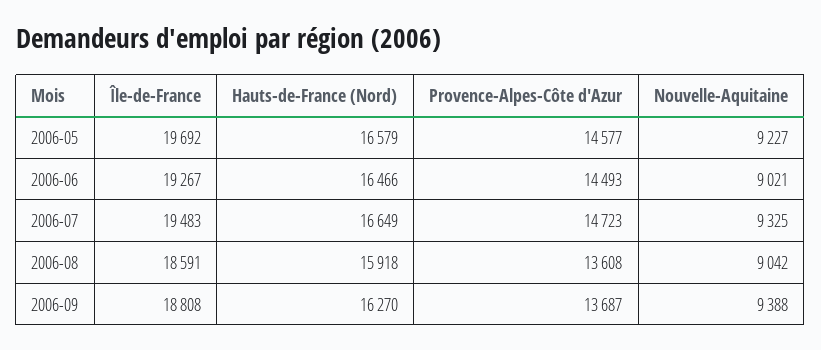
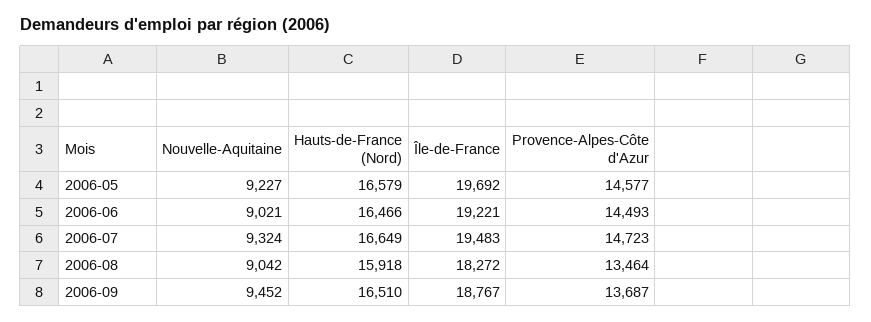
  {
    "Île-de-France": {
      "2006-05": 19692,
-     "2006-06": 19267,
+     "2006-06": 19221,
      "2006-07": 19483,
-     "2006-08": 18591,
+     "2006-08": 18272,
-     "2006-09": 18808
+     "2006-09": 18767
    },
    "Hauts-de-France (Nord)": {
      "2006-05": 16579,
      "2006-06": 16466,
      "2006-07": 16649,
      "2006-08": 15918,
-     "2006-09": 16270
+     "2006-09": 16510
    },
    "Provence-Alpes-Côte d'Azur": {
      "2006-05": 14577,
      "2006-06": 14493,
      "2006-07": 14723,
-     "2006-08": 13608,
+     "2006-08": 13464,
      "2006-09": 13687
    },
    "Nouvelle-Aquitaine": {
      "2006-05": 9227,
      "2006-06": 9021,
-     "2006-07": 9325,
+     "2006-07": 9324,
      "2006-08": 9042,
-     "2006-09": 9388
+     "2006-09": 9452
    }
  }

